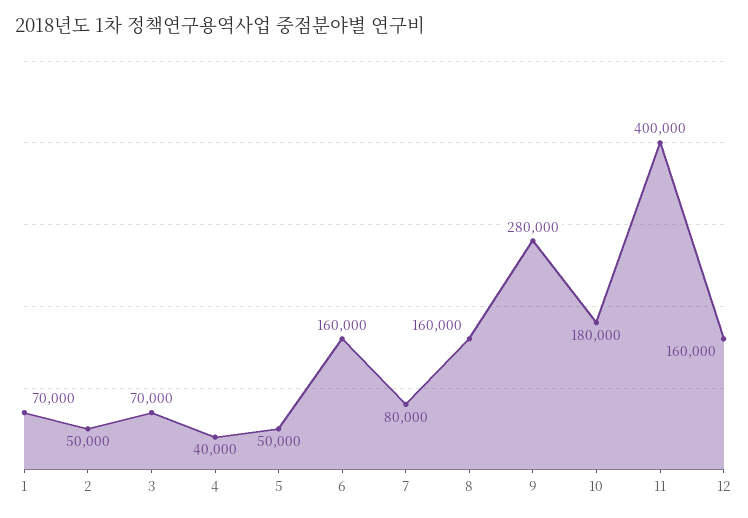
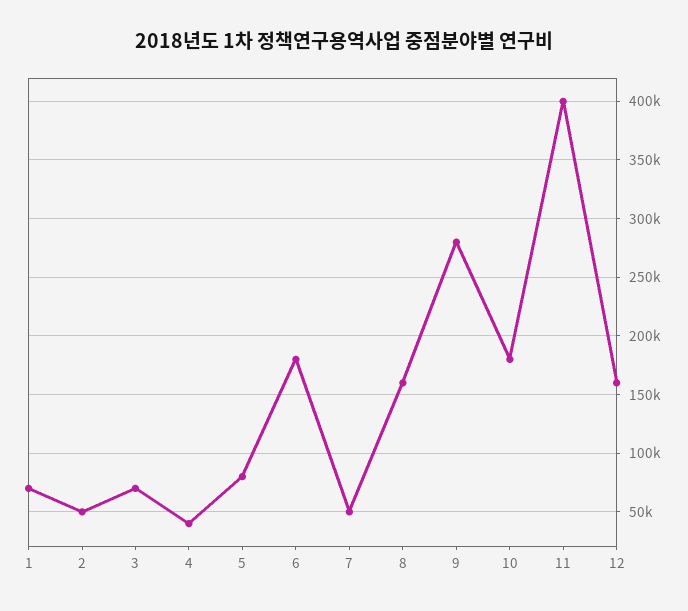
  {
    "1": 70000,
    "2": 50000,
    "3": 70000,
    "4": 40000,
-   "5": 50000,
+   "5": 80000,
-   "6": 160000,
+   "6": 180000,
-   "7": 80000,
+   "7": 50000,
    "8": 160000,
    "9": 280000,
    "10": 180000,
    "11": 400000,
    "12": 160000
  }

